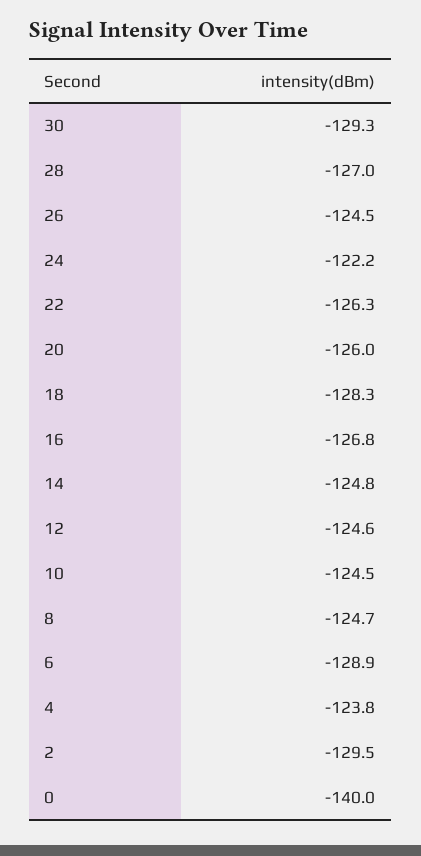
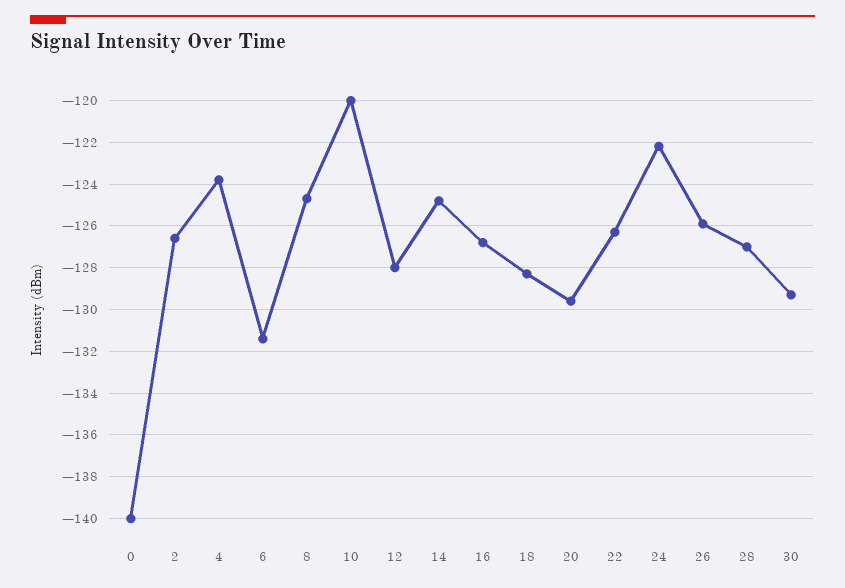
  {
    "30": -129.3,
    "28": -127,
-   "26": -124.5,
+   "26": -126,
    "24": -122.2,
    "22": -126.3,
-   "20": -126,
+   "20": -129.5,
    "18": -128.3,
    "16": -126.8,
    "14": -124.8,
-   "12": -124.6,
+   "12": -128,
-   "10": -124.5,
+   "10": -120,
    "8": -124.7,
-   "6": -128.9,
+   "6": -131.5,
    "4": -123.8,
-   "2": -129.5,
+   "2": -126.5,
    "0": -140
  }

